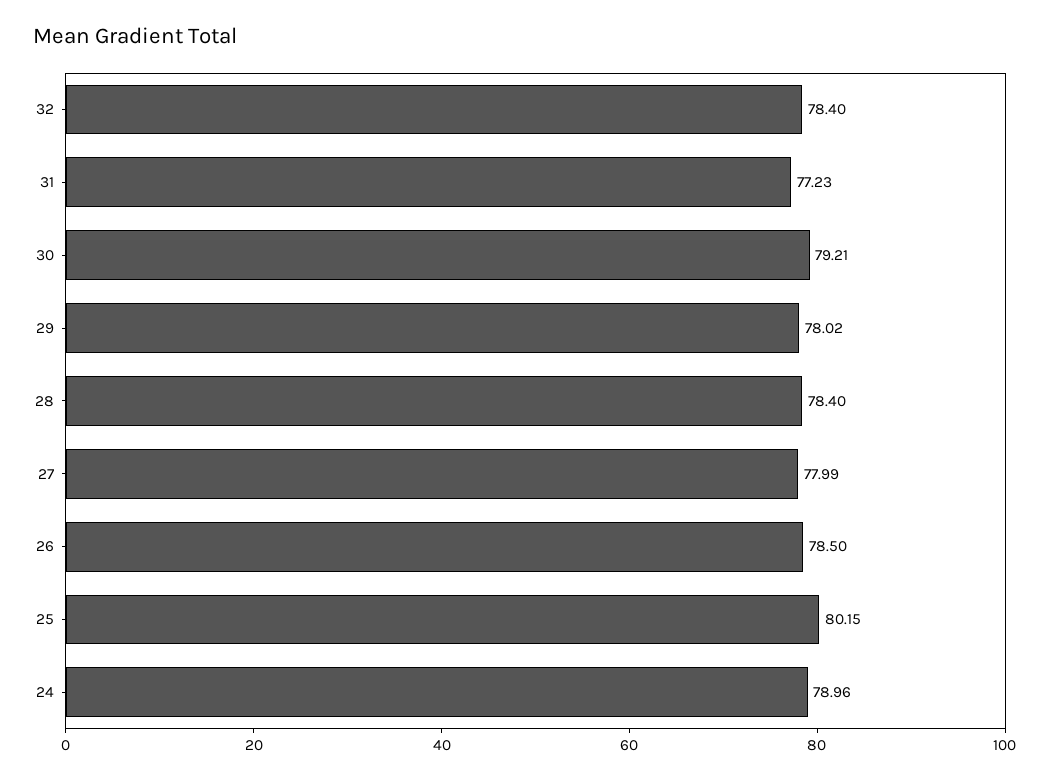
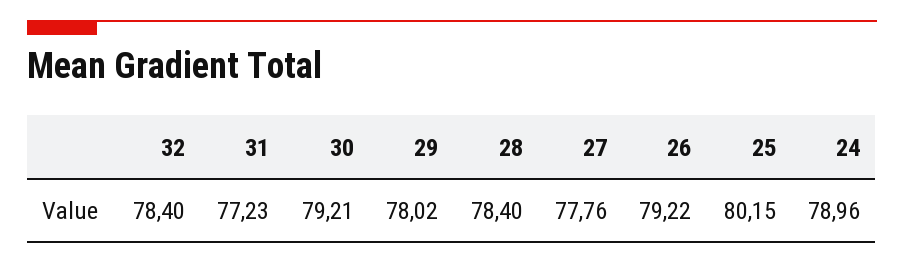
  {
    "32": 78.4,
    "31": 77.23,
    "30": 79.21,
    "29": 78.02,
    "28": 78.4,
-   "27": 77.99,
+   "27": 77.76,
-   "26": 78.5,
+   "26": 79.22,
    "25": 80.15,
    "24": 78.96
  }

